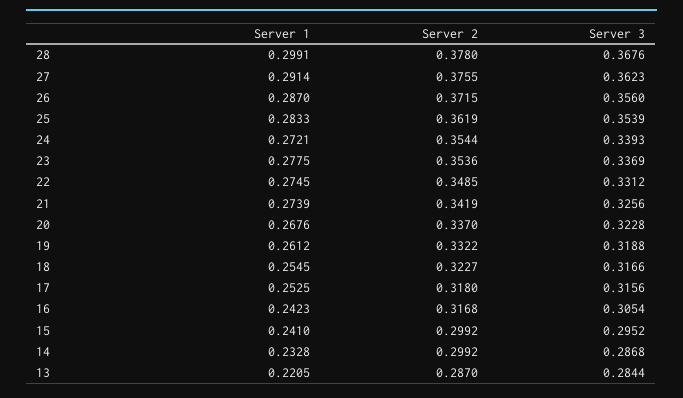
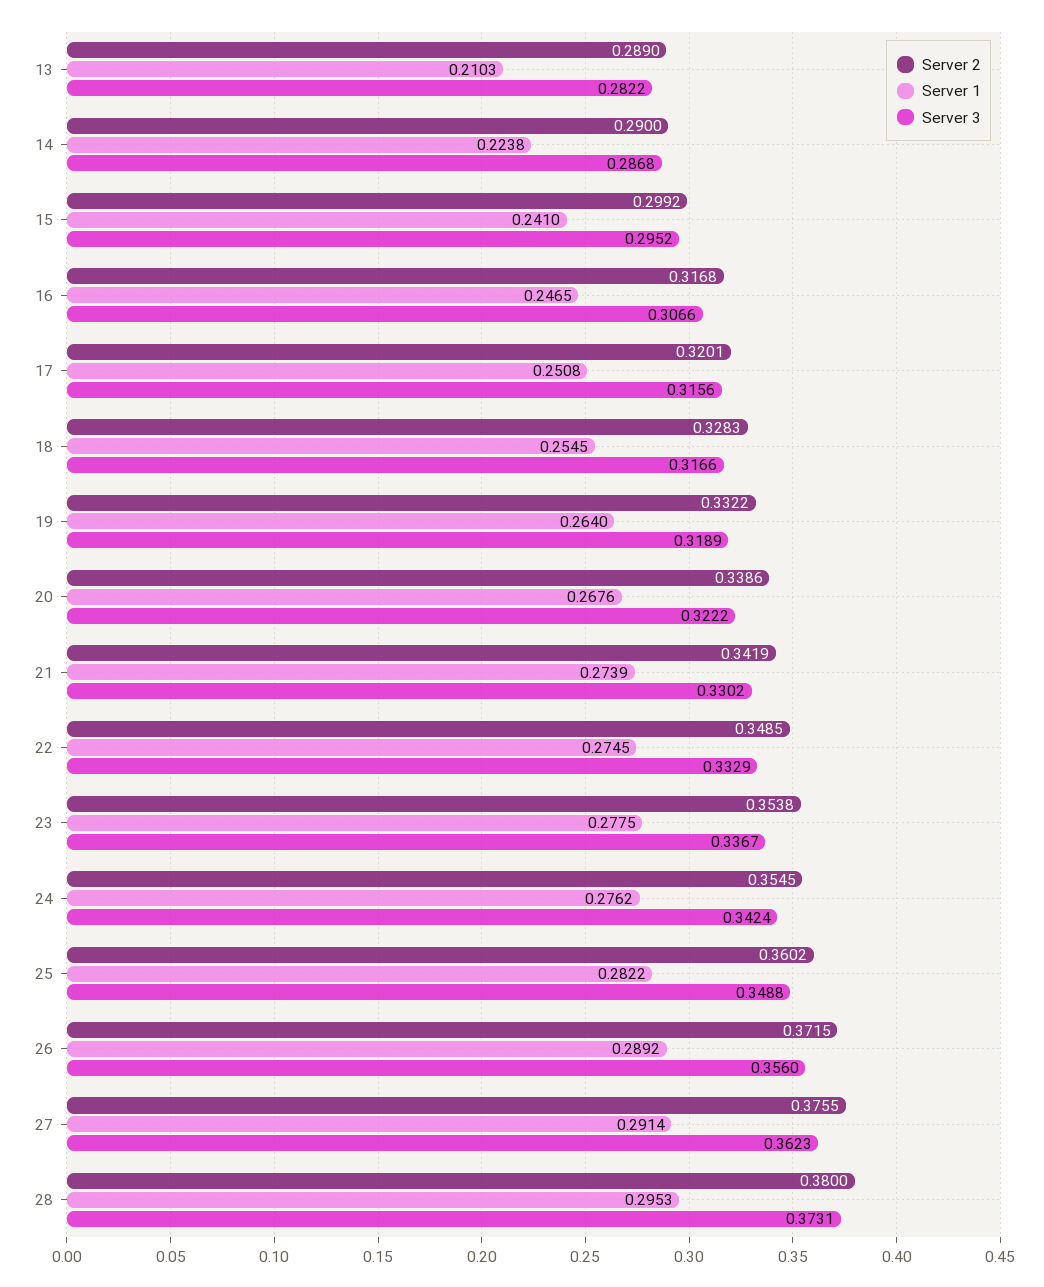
  {
    "Server 1": {
-     "28": 0.2991,
+     "28": 0.2953,
      "27": 0.2914,
-     "26": 0.287,
+     "26": 0.2892,
-     "25": 0.2833,
+     "25": 0.2822,
-     "24": 0.2721,
+     "24": 0.2762,
      "23": 0.2775,
      "22": 0.2745,
      "21": 0.2739,
      "20": 0.2676,
-     "19": 0.2612,
+     "19": 0.264,
      "18": 0.2545,
-     "17": 0.2525,
+     "17": 0.2508,
-     "16": 0.2423,
+     "16": 0.2465,
      "15": 0.241,
-     "14": 0.2328,
+     "14": 0.2238,
-     "13": 0.2205
+     "13": 0.2103
    },
    "Server 2": {
-     "28": 0.378,
+     "28": 0.38,
      "27": 0.3755,
      "26": 0.3715,
-     "25": 0.3619,
+     "25": 0.3602,
-     "24": 0.3544,
+     "24": 0.3545,
-     "23": 0.3536,
+     "23": 0.3538,
      "22": 0.3485,
      "21": 0.3419,
-     "20": 0.337,
+     "20": 0.3386,
      "19": 0.3322,
-     "18": 0.3227,
+     "18": 0.3283,
-     "17": 0.318,
+     "17": 0.3201,
      "16": 0.3168,
      "15": 0.2992,
-     "14": 0.2992,
+     "14": 0.29,
-     "13": 0.287
+     "13": 0.289
    },
    "Server 3": {
-     "28": 0.3676,
+     "28": 0.3731,
      "27": 0.3623,
      "26": 0.356,
-     "25": 0.3539,
+     "25": 0.3488,
-     "24": 0.3393,
+     "24": 0.3424,
-     "23": 0.3369,
+     "23": 0.3367,
-     "22": 0.3312,
+     "22": 0.3329,
-     "21": 0.3256,
+     "21": 0.3302,
-     "20": 0.3228,
+     "20": 0.3222,
-     "19": 0.3188,
+     "19": 0.3189,
      "18": 0.3166,
      "17": 0.3156,
-     "16": 0.3054,
+     "16": 0.3066,
      "15": 0.2952,
      "14": 0.2868,
-     "13": 0.2844
+     "13": 0.2822
    }
  }

